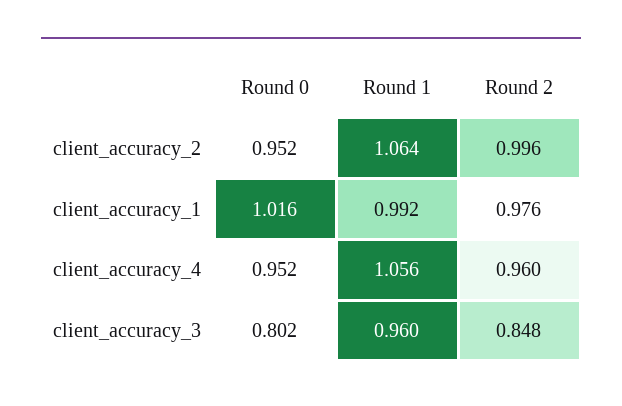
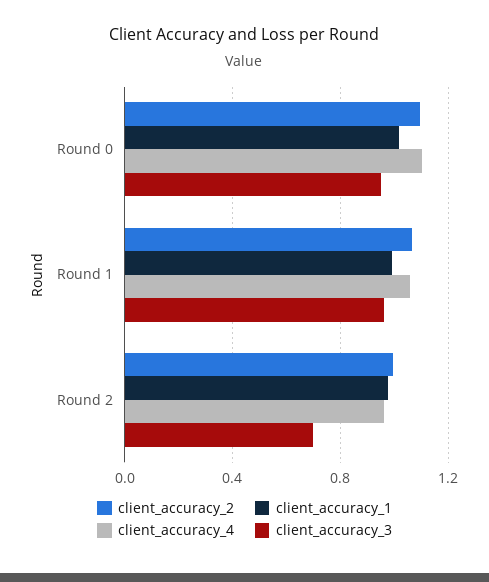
  {
    "client_accuracy_2": {
-     "Round 0": 0.952,
+     "Round 0": 1.1,
      "Round 1": 1.064,
      "Round 2": 0.996
    },
    "client_accuracy_1": {
      "Round 0": 1.016,
      "Round 1": 0.992,
      "Round 2": 0.976
    },
    "client_accuracy_4": {
-     "Round 0": 0.952,
+     "Round 0": 1.1,
      "Round 1": 1.056,
      "Round 2": 0.96
    },
    "client_accuracy_3": {
-     "Round 0": 0.802,
+     "Round 0": 0.95,
      "Round 1": 0.96,
-     "Round 2": 0.848
+     "Round 2": 0.7
    }
  }

